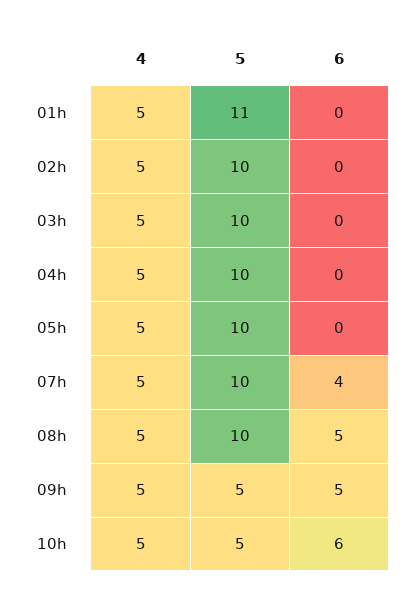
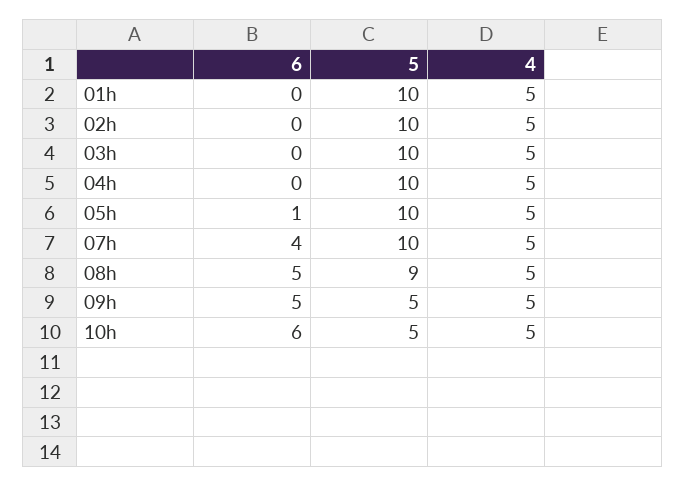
  {
    "4": {
      "01h": 5,
      "02h": 5,
      "03h": 5,
      "04h": 5,
      "05h": 5,
      "07h": 5,
      "08h": 5,
      "09h": 5,
      "10h": 5
    },
    "5": {
-     "01h": 11,
+     "01h": 10,
      "02h": 10,
      "03h": 10,
      "04h": 10,
      "05h": 10,
      "07h": 10,
-     "08h": 10,
+     "08h": 9,
      "09h": 5,
      "10h": 5
    },
    "6": {
      "01h": 0,
      "02h": 0,
      "03h": 0,
      "04h": 0,
-     "05h": 0,
+     "05h": 1,
      "07h": 4,
      "08h": 5,
      "09h": 5,
      "10h": 6
    }
  }

